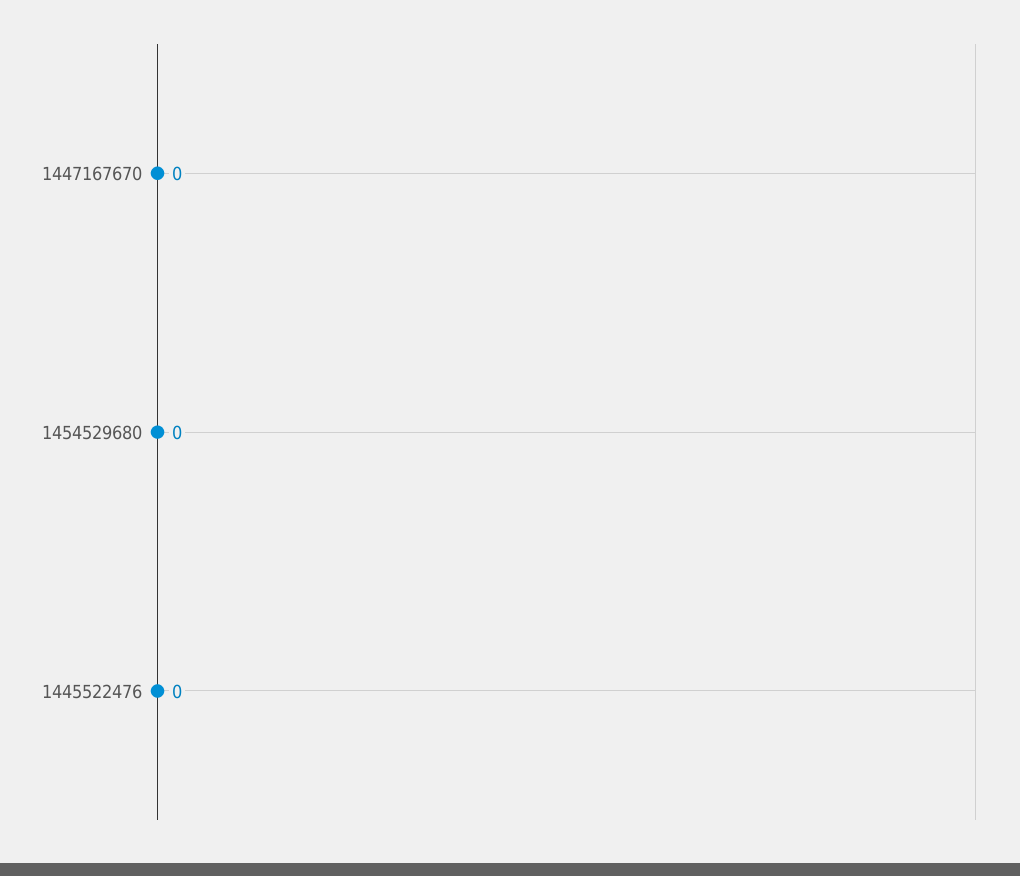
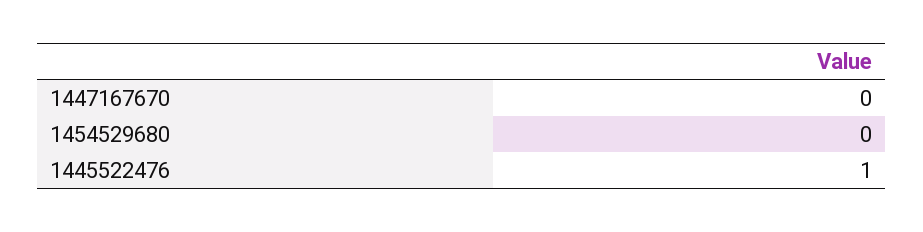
  {
    "1447167670": 0,
    "1454529680": 0,
-   "1445522476": 0
+   "1445522476": 1
  }

